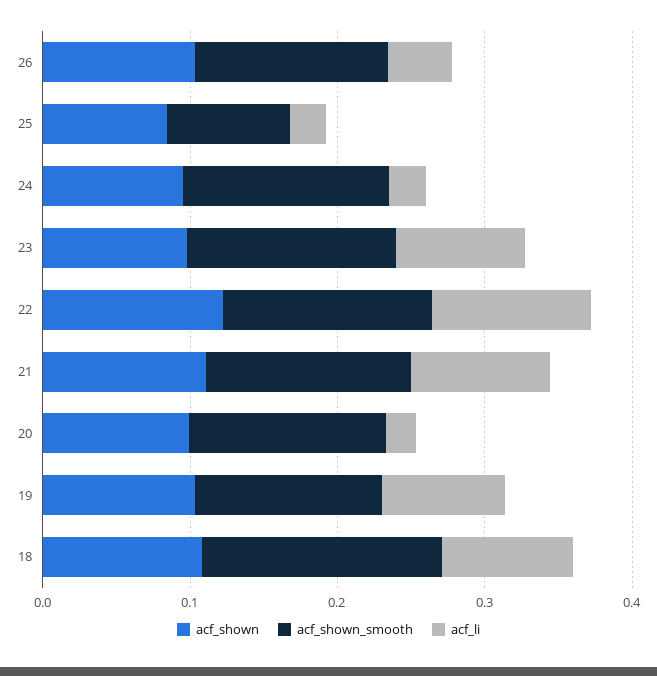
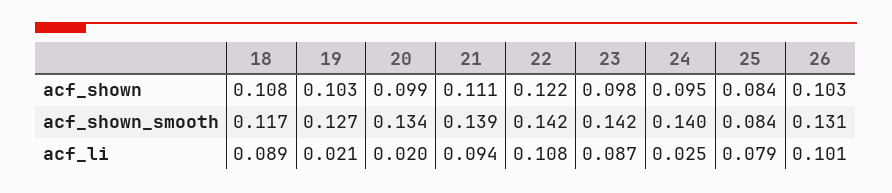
  {
    "acf_shown": {
      "26": 0.103,
      "25": 0.084,
      "24": 0.095,
      "23": 0.098,
      "22": 0.122,
      "21": 0.111,
      "20": 0.099,
      "19": 0.103,
      "18": 0.108
    },
    "acf_shown_smooth": {
      "26": 0.131,
      "25": 0.084,
      "24": 0.14,
      "23": 0.142,
      "22": 0.142,
      "21": 0.139,
      "20": 0.134,
      "19": 0.127,
-     "18": 0.16
+     "18": 0.117
    },
    "acf_li": {
-     "26": 0.04,
+     "26": 0.101,
-     "25": 0.02,
+     "25": 0.079,
      "24": 0.025,
      "23": 0.087,
      "22": 0.108,
      "21": 0.094,
      "20": 0.02,
-     "19": 0.08,
+     "19": 0.021,
      "18": 0.089
    }
  }

